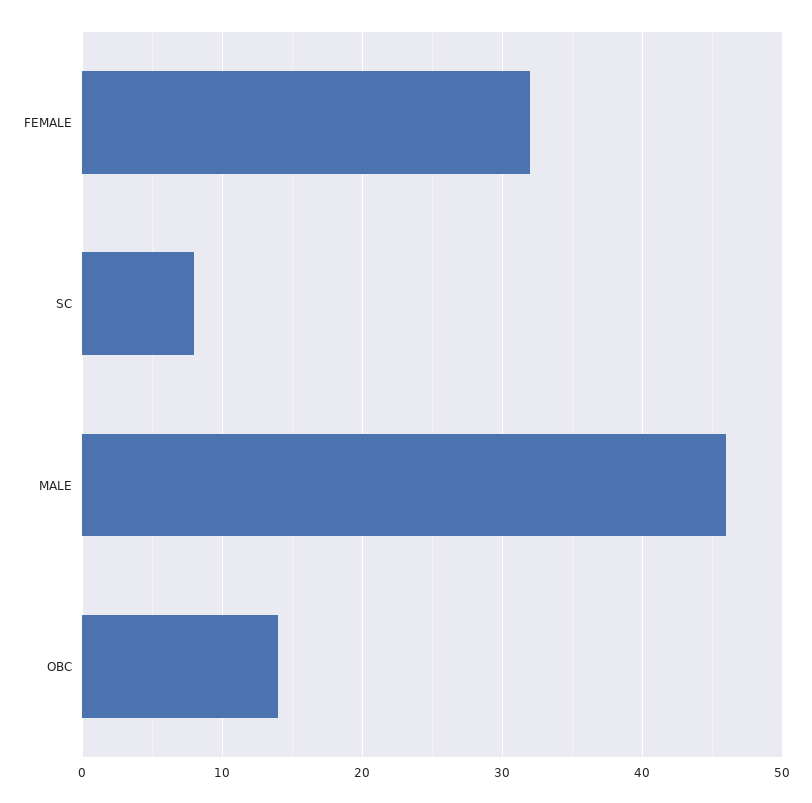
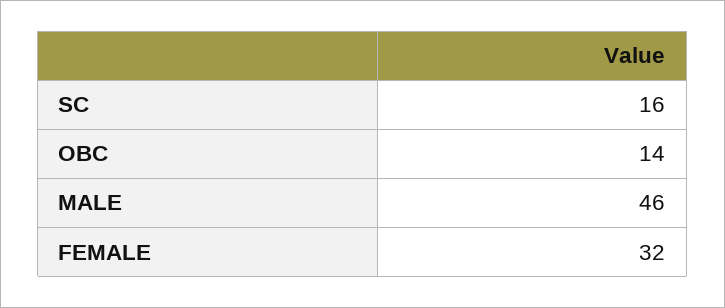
  {
    "FEMALE": 32,
-   "SC": 8,
+   "SC": 16,
    "MALE": 46,
    "OBC": 14
  }

